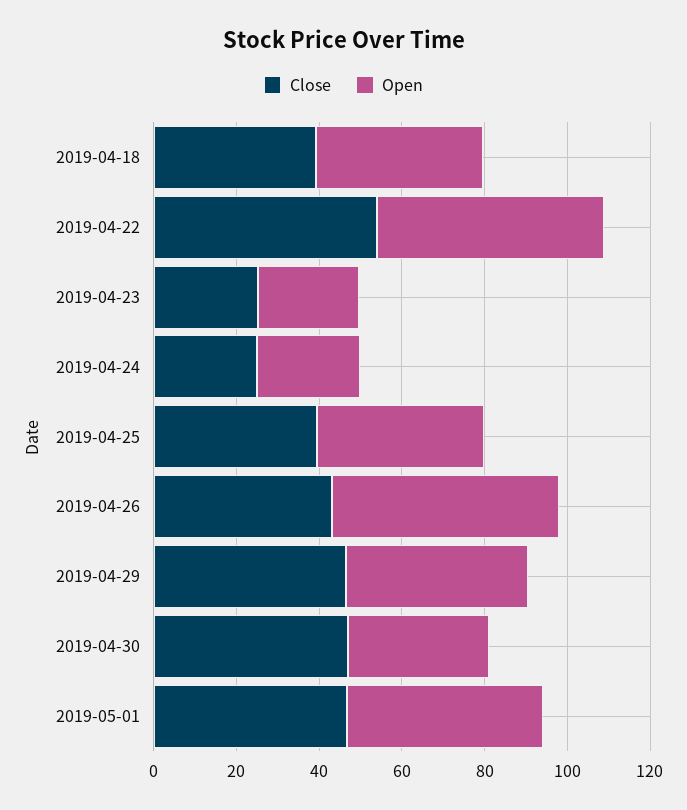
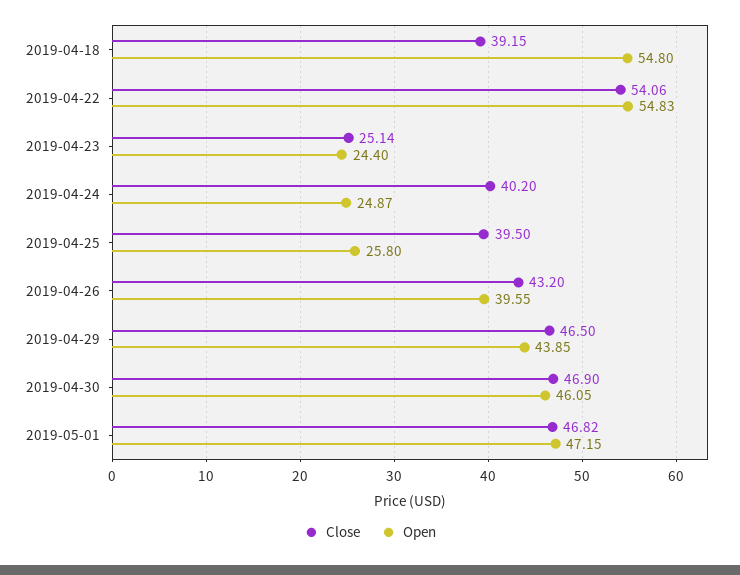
  {
    "Close": {
      "2019-04-18": 39.15,
      "2019-04-22": 54.06,
      "2019-04-23": 25.14,
-     "2019-04-24": 25,
+     "2019-04-24": 40.2,
      "2019-04-25": 39.5,
      "2019-04-26": 43.2,
      "2019-04-29": 46.5,
      "2019-04-30": 46.9,
      "2019-05-01": 46.82
    },
    "Open": {
-     "2019-04-18": 40,
+     "2019-04-18": 54.8,
      "2019-04-22": 54.83,
      "2019-04-23": 24.4,
      "2019-04-24": 24.87,
-     "2019-04-25": 40,
+     "2019-04-25": 25.8,
-     "2019-04-26": 55,
+     "2019-04-26": 39.55,
      "2019-04-29": 43.85,
-     "2019-04-30": 35,
+     "2019-04-30": 46.05,
      "2019-05-01": 47.15
    }
  }

